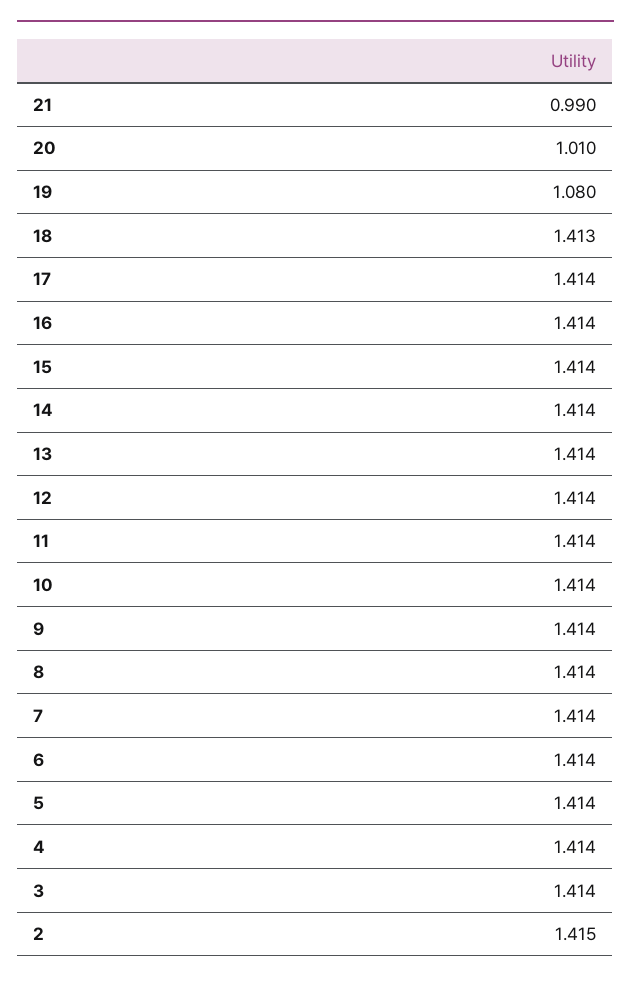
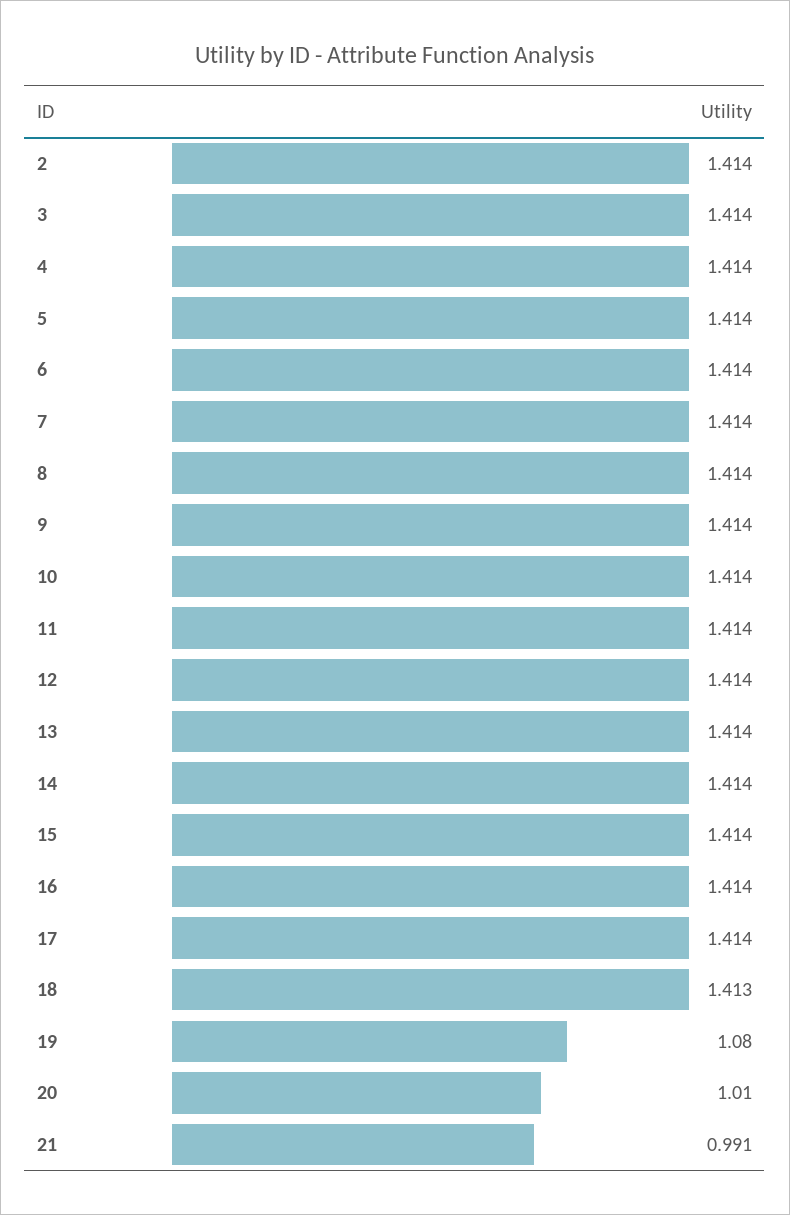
  {
-   "21": 0.99,
+   "21": 0.991,
    "20": 1.01,
    "19": 1.08,
    "18": 1.413,
    "17": 1.414,
    "16": 1.414,
    "15": 1.414,
    "14": 1.414,
    "13": 1.414,
    "12": 1.414,
    "11": 1.414,
    "10": 1.414,
    "9": 1.414,
    "8": 1.414,
    "7": 1.414,
    "6": 1.414,
    "5": 1.414,
    "4": 1.414,
    "3": 1.414,
-   "2": 1.415
+   "2": 1.414
  }

